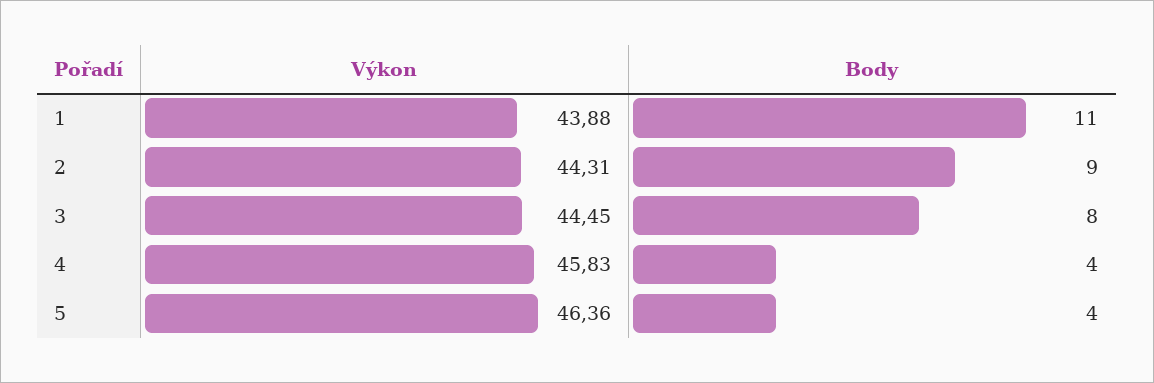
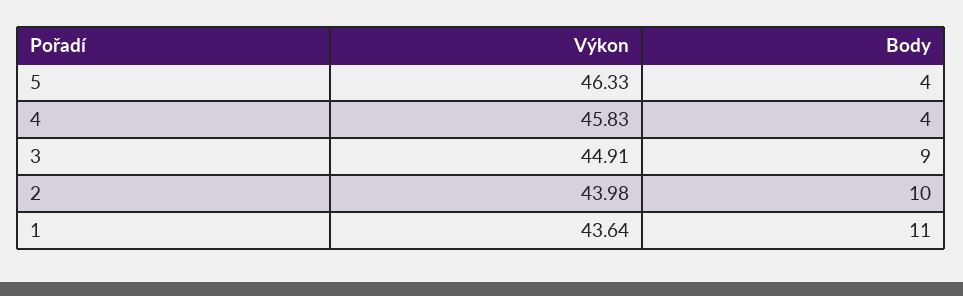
  {
    "Výkon": {
-     "1": 43.88,
+     "1": 43.64,
-     "2": 44.31,
+     "2": 43.98,
-     "3": 44.45,
+     "3": 44.91,
      "4": 45.83,
-     "5": 46.36
+     "5": 46.33
    },
    "Body": {
      "1": 11,
-     "2": 9,
+     "2": 10,
-     "3": 8,
+     "3": 9,
      "4": 4,
      "5": 4
    }
  }

